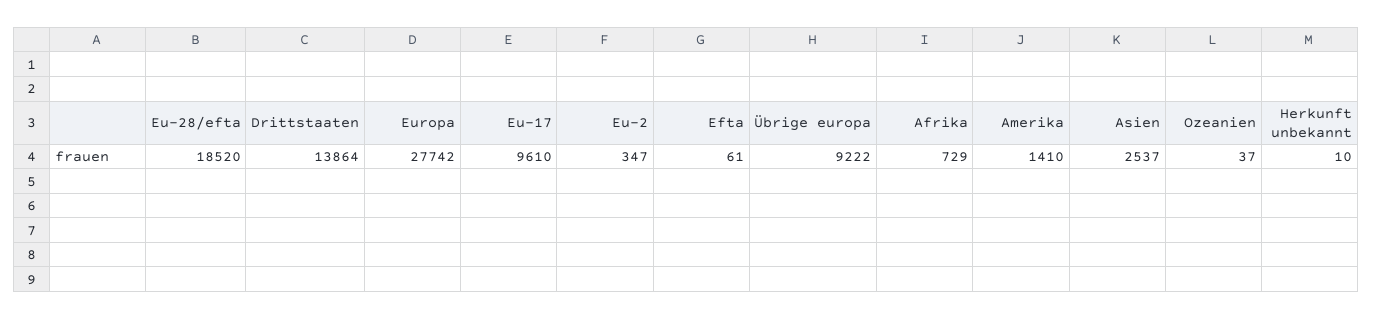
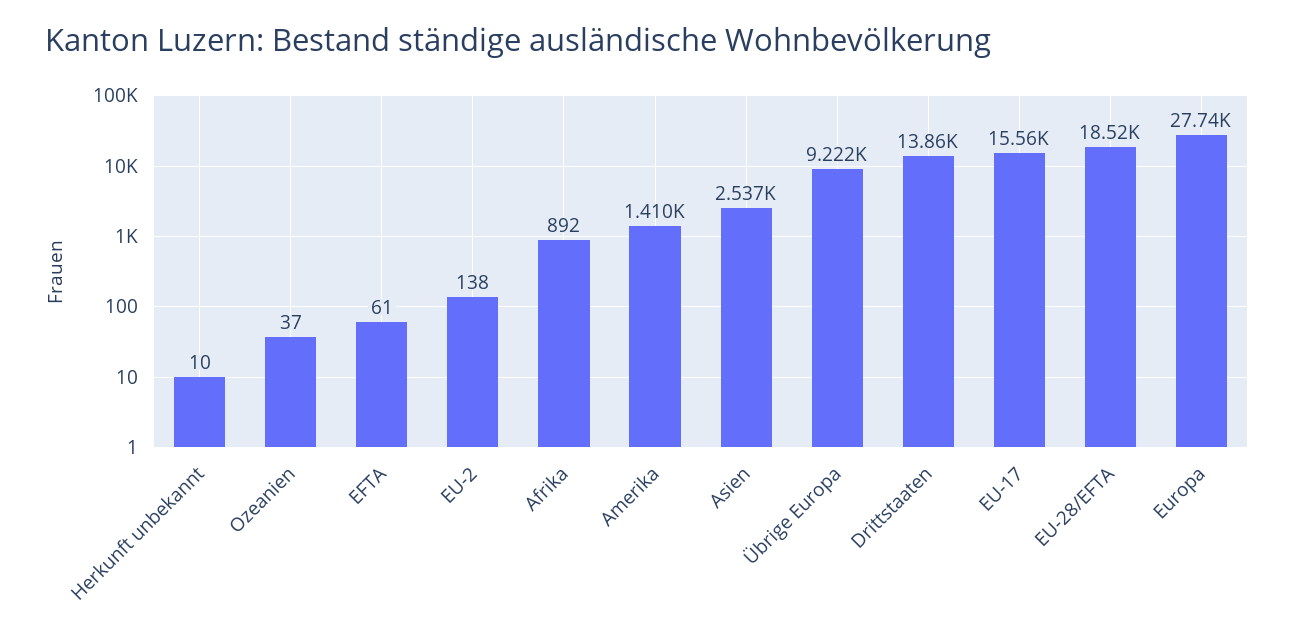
  {
    "Eu-28/efta": 18520,
    "Drittstaaten": 13864,
    "Europa": 27742,
-   "Eu-17": 9610,
+   "Eu-17": 15560,
-   "Eu-2": 347,
+   "Eu-2": 138,
    "Efta": 61,
    "Übrige europa": 9222,
-   "Afrika": 729,
+   "Afrika": 892,
    "Amerika": 1410,
    "Asien": 2537,
    "Ozeanien": 37,
    "Herkunft unbekannt": 10
  }

